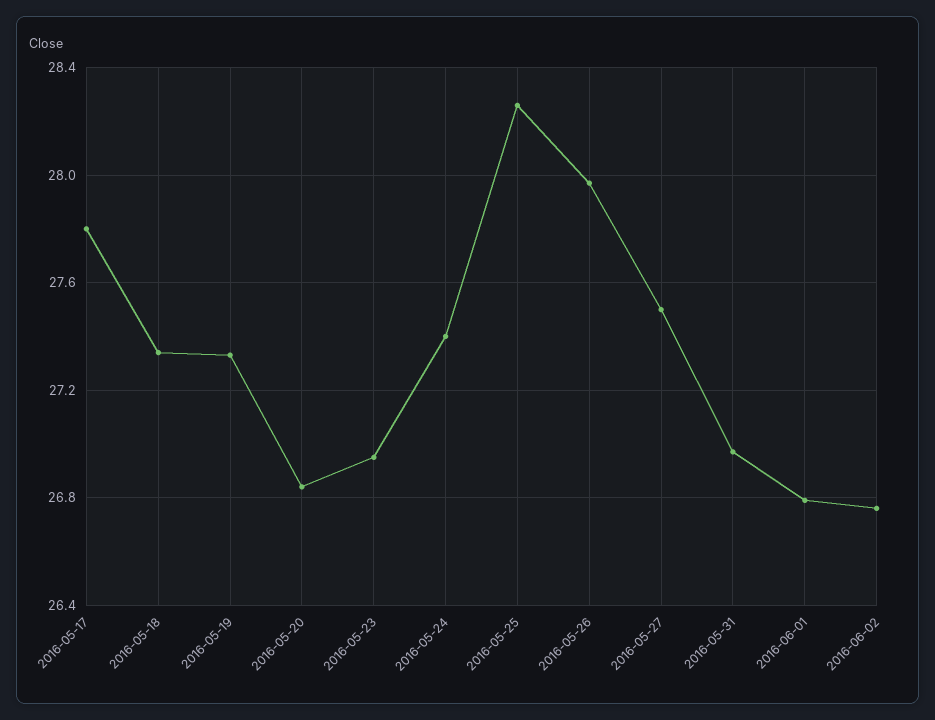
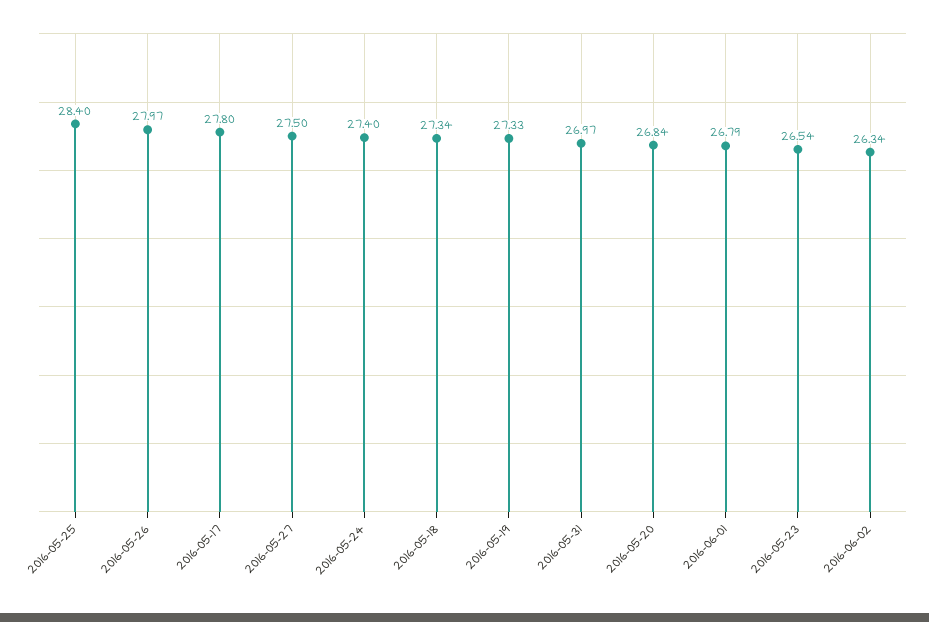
  {
    "2016-05-17": 27.8,
    "2016-05-18": 27.34,
    "2016-05-19": 27.33,
    "2016-05-20": 26.84,
-   "2016-05-23": 26.95,
+   "2016-05-23": 26.54,
    "2016-05-24": 27.4,
-   "2016-05-25": 28.25,
+   "2016-05-25": 28.4,
    "2016-05-26": 27.97,
    "2016-05-27": 27.5,
    "2016-05-31": 26.97,
    "2016-06-01": 26.79,
-   "2016-06-02": 26.75
+   "2016-06-02": 26.34
  }

